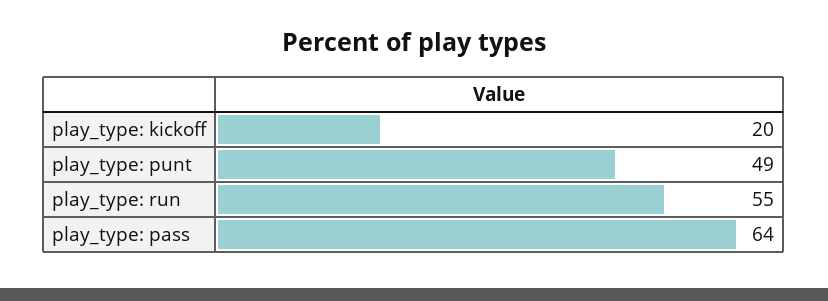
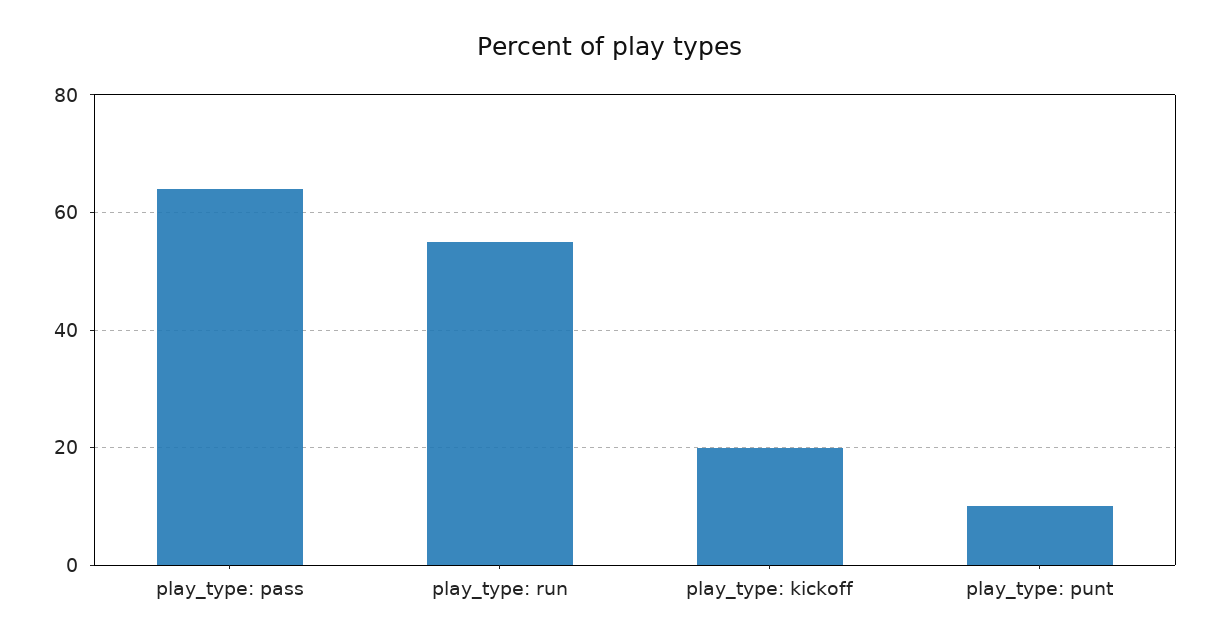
  {
    "play_type: kickoff": 20,
-   "play_type: punt": 49,
+   "play_type: punt": 10,
    "play_type: run": 55,
    "play_type: pass": 64
  }

